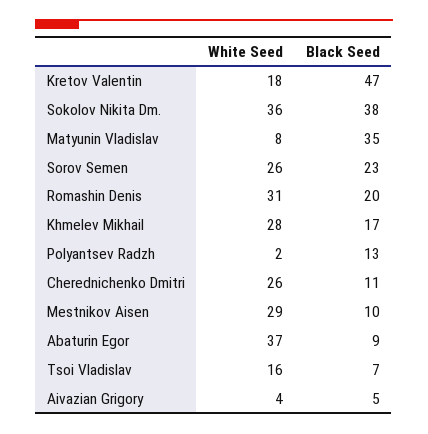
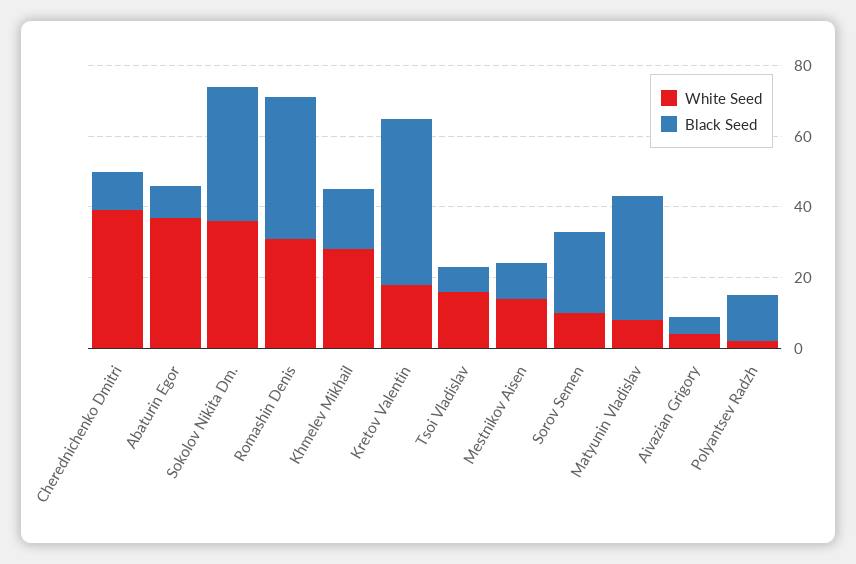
  {
    "White Seed": {
      "Kretov Valentin": 18,
      "Sokolov Nikita Dm.": 36,
      "Matyunin Vladislav": 8,
-     "Sorov Semen": 26,
+     "Sorov Semen": 10,
      "Romashin Denis": 31,
      "Khmelev Mikhail": 28,
      "Polyantsev Radzh": 2,
-     "Cherednichenko Dmitri": 26,
+     "Cherednichenko Dmitri": 40,
-     "Mestnikov Aisen": 29,
+     "Mestnikov Aisen": 15,
      "Abaturin Egor": 37,
      "Tsoi Vladislav": 16,
      "Aivazian Grigory": 4
    },
    "Black Seed": {
      "Kretov Valentin": 47,
      "Sokolov Nikita Dm.": 38,
      "Matyunin Vladislav": 35,
      "Sorov Semen": 23,
-     "Romashin Denis": 20,
+     "Romashin Denis": 40,
      "Khmelev Mikhail": 17,
      "Polyantsev Radzh": 13,
      "Cherednichenko Dmitri": 11,
      "Mestnikov Aisen": 10,
      "Abaturin Egor": 9,
      "Tsoi Vladislav": 7,
      "Aivazian Grigory": 5
    }
  }

